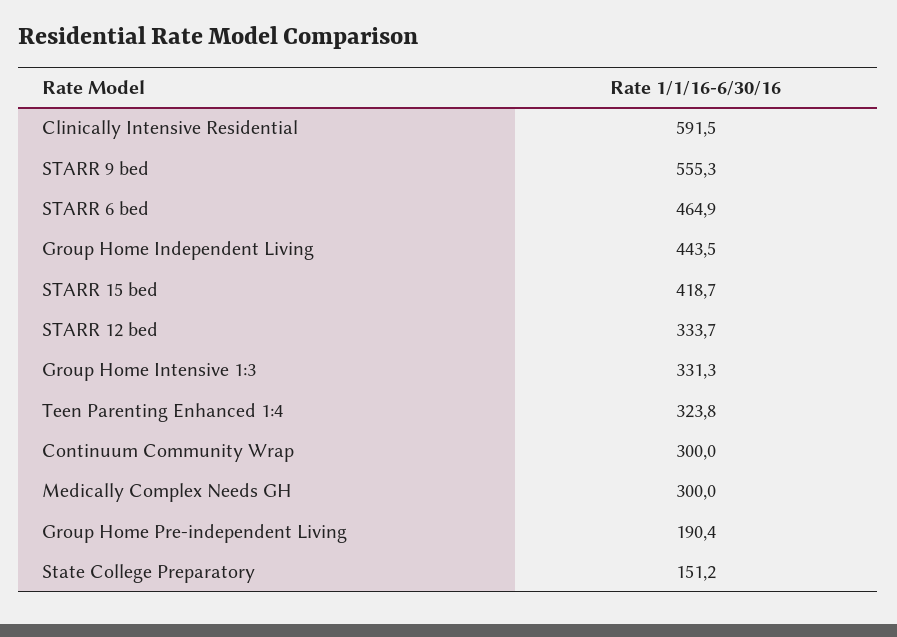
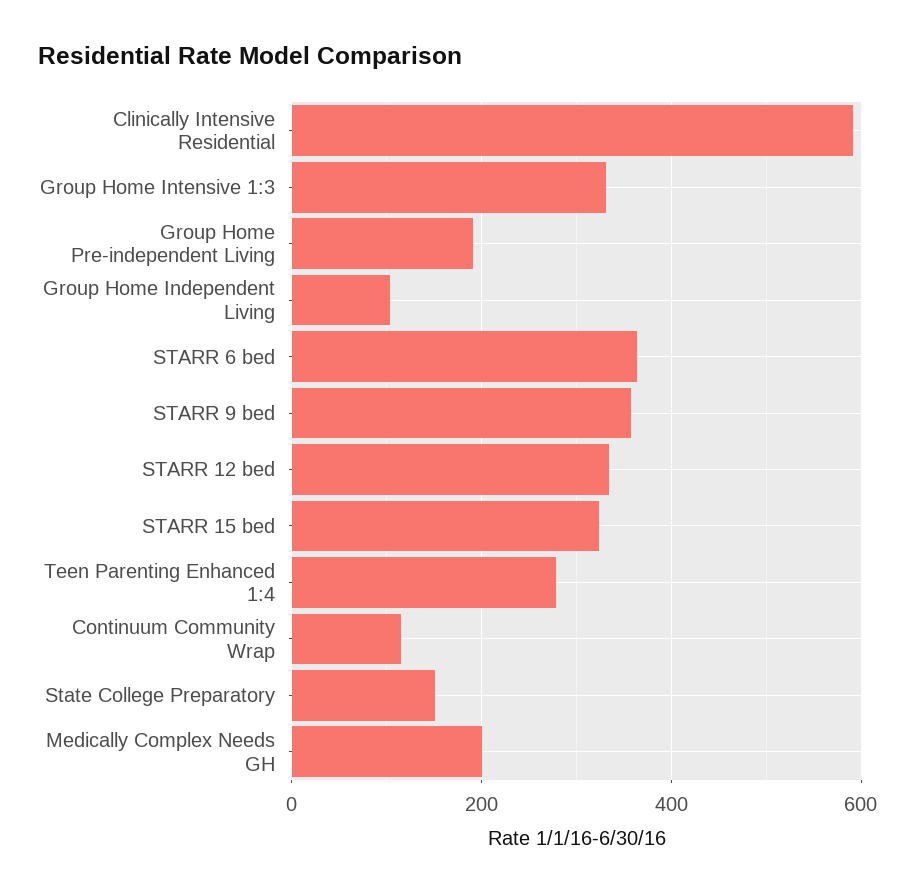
  {
    "Clinically Intensive Residential": 591.5,
-   "STARR 9 bed": 555.3,
+   "STARR 9 bed": 360,
-   "STARR 6 bed": 464.9,
+   "STARR 6 bed": 360,
-   "Group Home Independent Living": 443.5,
+   "Group Home Independent Living": 100,
-   "STARR 15 bed": 418.7,
+   "STARR 15 bed": 320,
    "STARR 12 bed": 333.7,
    "Group Home Intensive 1:3": 331.3,
-   "Teen Parenting Enhanced 1:4": 323.8,
+   "Teen Parenting Enhanced 1:4": 280,
-   "Continuum Community Wrap": 300,
+   "Continuum Community Wrap": 120,
-   "Medically Complex Needs GH": 300,
+   "Medically Complex Needs GH": 200,
    "Group Home Pre-independent Living": 190.4,
    "State College Preparatory": 151.2
  }

